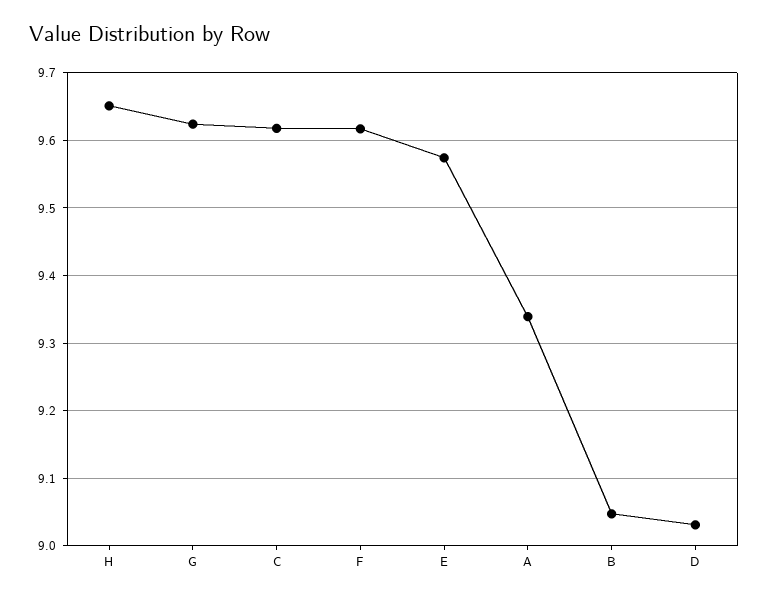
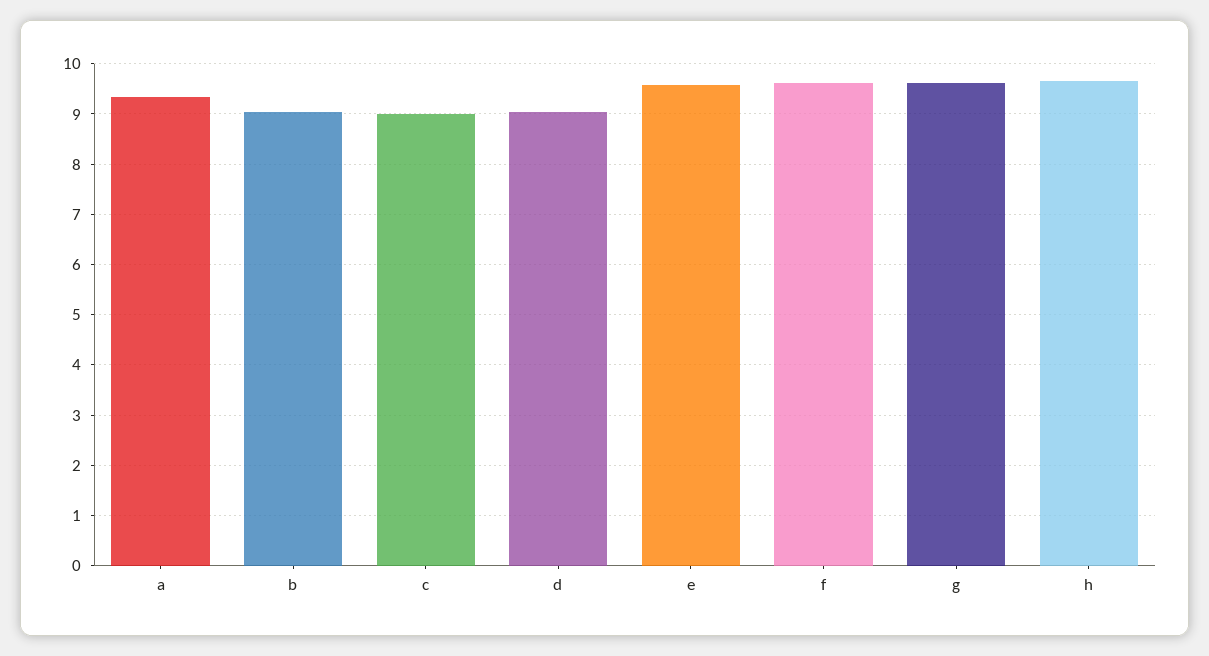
  {
    "H": 9.65,
    "G": 9.62,
-   "C": 9.62,
+   "C": 9,
    "F": 9.62,
    "E": 9.57,
    "A": 9.34,
    "B": 9.05,
    "D": 9.03
  }

